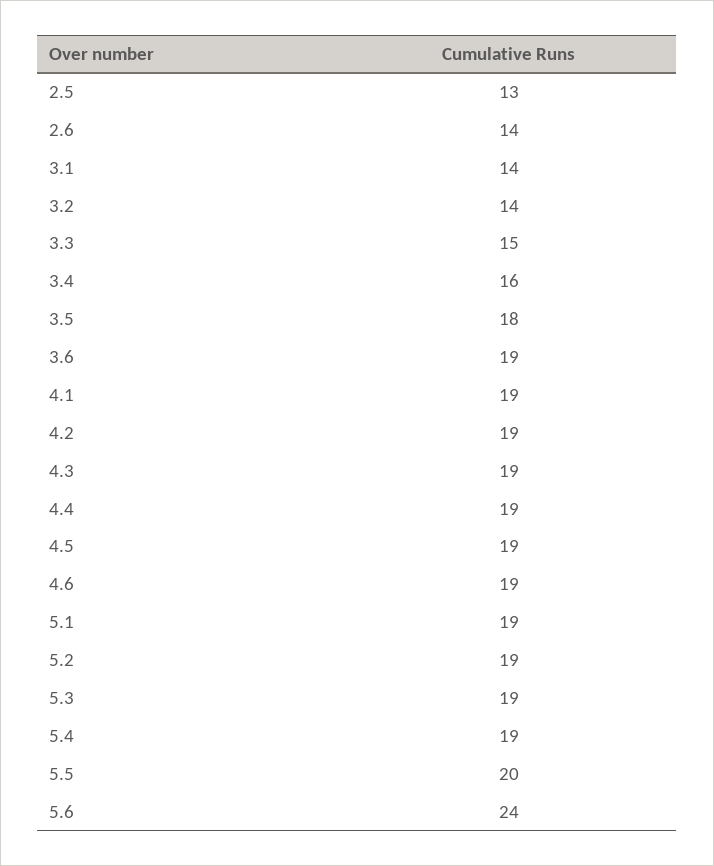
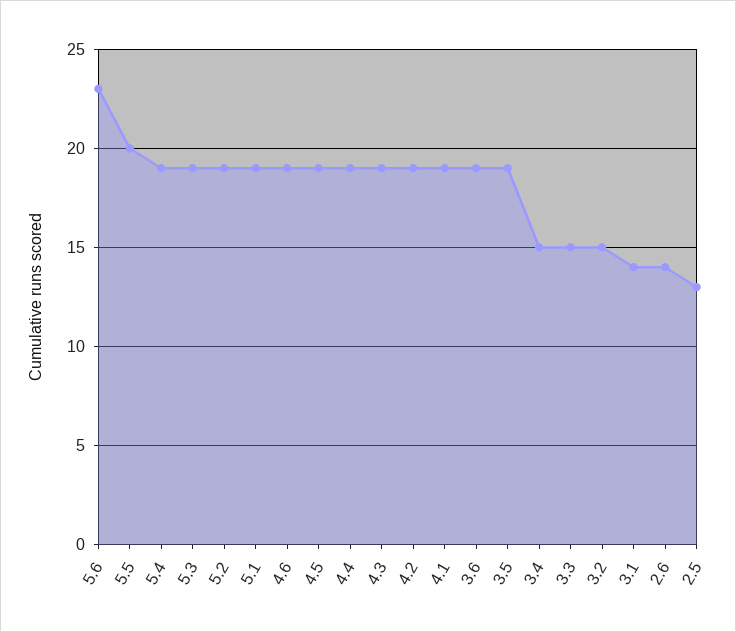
  {
    "2.5": 13,
    "2.6": 14,
    "3.1": 14,
-   "3.2": 14,
+   "3.2": 15,
    "3.3": 15,
-   "3.4": 16,
+   "3.4": 15,
-   "3.5": 18,
+   "3.5": 19,
    "3.6": 19,
    "4.1": 19,
    "4.2": 19,
    "4.3": 19,
    "4.4": 19,
    "4.5": 19,
    "4.6": 19,
    "5.1": 19,
    "5.2": 19,
    "5.3": 19,
    "5.4": 19,
    "5.5": 20,
-   "5.6": 24
+   "5.6": 23
  }

